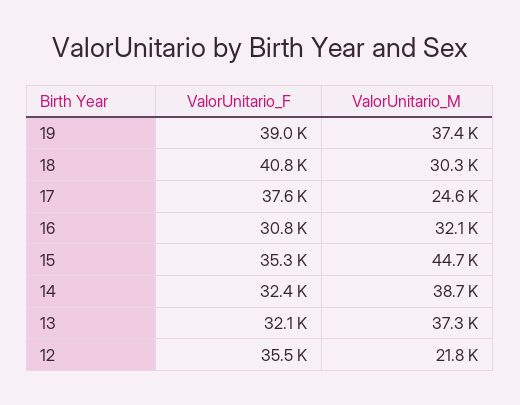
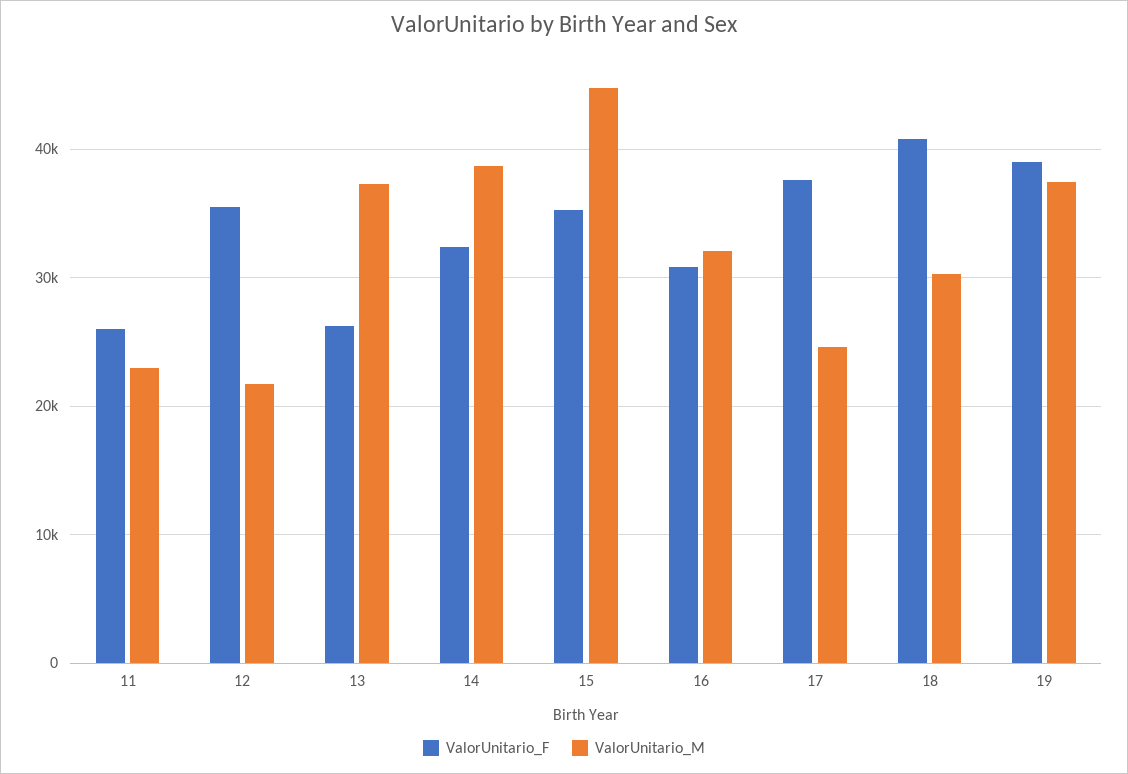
  {
    "ValorUnitario_F": {
      "19": 39000,
      "18": 40800,
      "17": 37600,
      "16": 30800,
      "15": 35300,
      "14": 32400,
-     "13": 32100,
+     "13": 26000,
-     "12": 35500
+     "12": 35500,
+     "11": 26000
    },
    "ValorUnitario_M": {
      "19": 37400,
      "18": 30300,
      "17": 24600,
      "16": 32100,
      "15": 44700,
      "14": 38700,
      "13": 37300,
-     "12": 21800
+     "12": 21800,
+     "11": 23000
    }
  }

